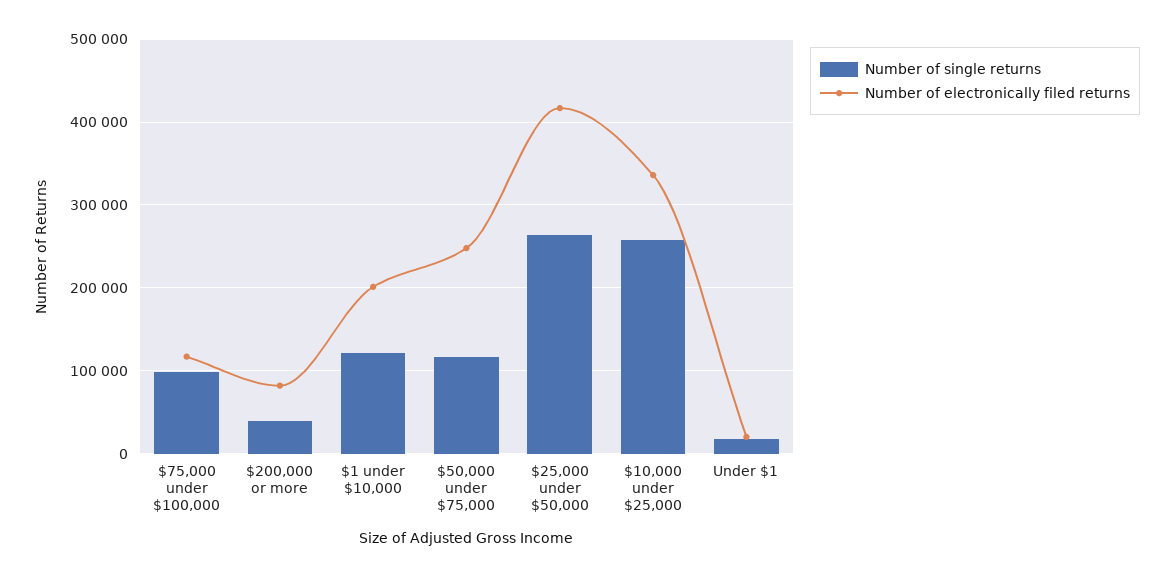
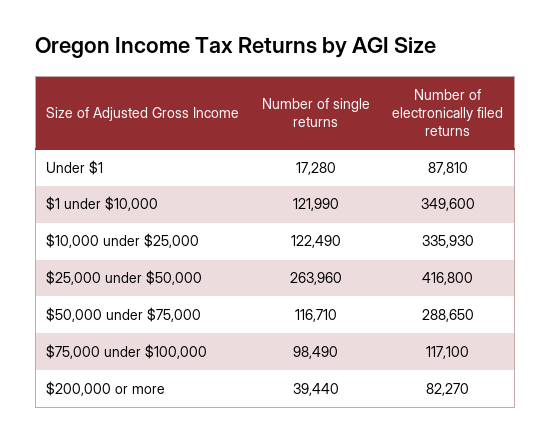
  {
    "Number of single returns": {
      "$75,000 under $100,000": 98490,
      "$200,000 or more": 39440,
      "$1 under $10,000": 121990,
      "$50,000 under $75,000": 116710,
      "$25,000 under $50,000": 263960,
-     "$10,000 under $25,000": 260000,
+     "$10,000 under $25,000": 122490,
      "Under $1": 17280
    },
    "Number of electronically filed returns": {
      "$75,000 under $100,000": 117100,
      "$200,000 or more": 82270,
-     "$1 under $10,000": 200000,
+     "$1 under $10,000": 349600,
-     "$50,000 under $75,000": 250000,
+     "$50,000 under $75,000": 288650,
      "$25,000 under $50,000": 416800,
      "$10,000 under $25,000": 335930,
-     "Under $1": 20000
+     "Under $1": 87810
    }
  }

